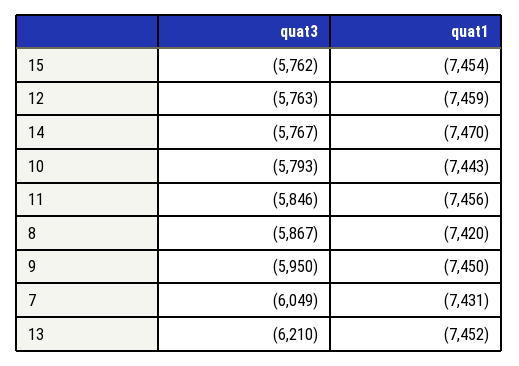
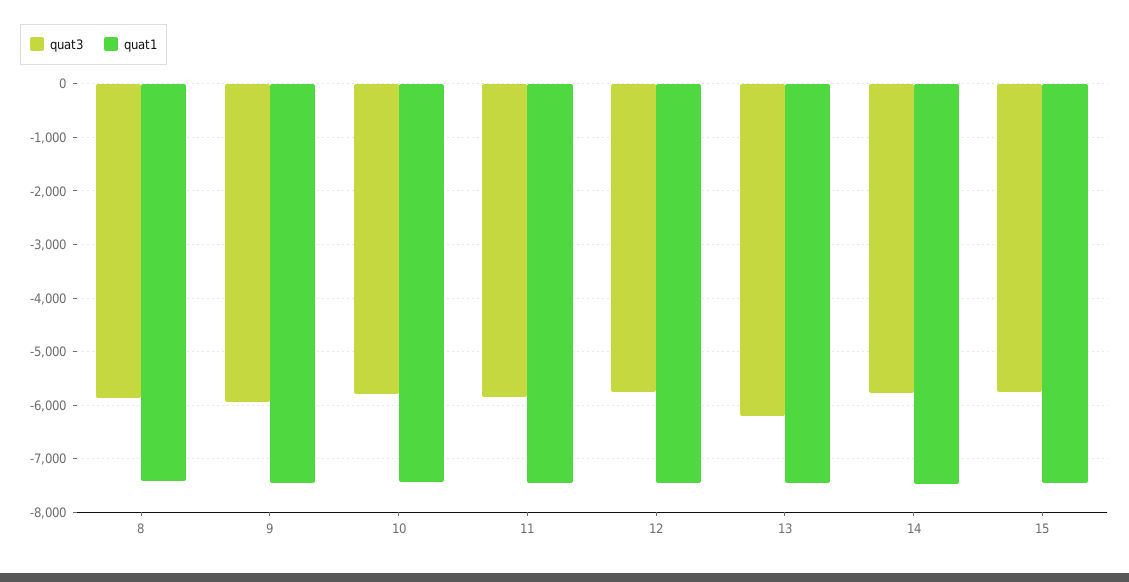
  {
    "quat3": {
      "15": -5762,
      "12": -5763,
      "14": -5767,
      "10": -5793,
      "11": -5846,
      "8": -5867,
      "9": -5950,
-     "7": -6049,
      "13": -6210
    },
    "quat1": {
      "15": -7454,
      "12": -7459,
      "14": -7470,
      "10": -7443,
      "11": -7456,
      "8": -7420,
      "9": -7450,
-     "7": -7431,
      "13": -7452
    }
  }

